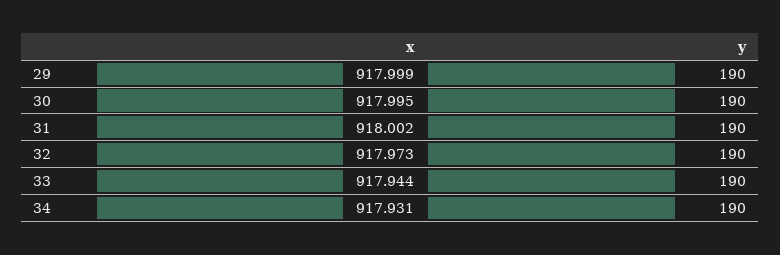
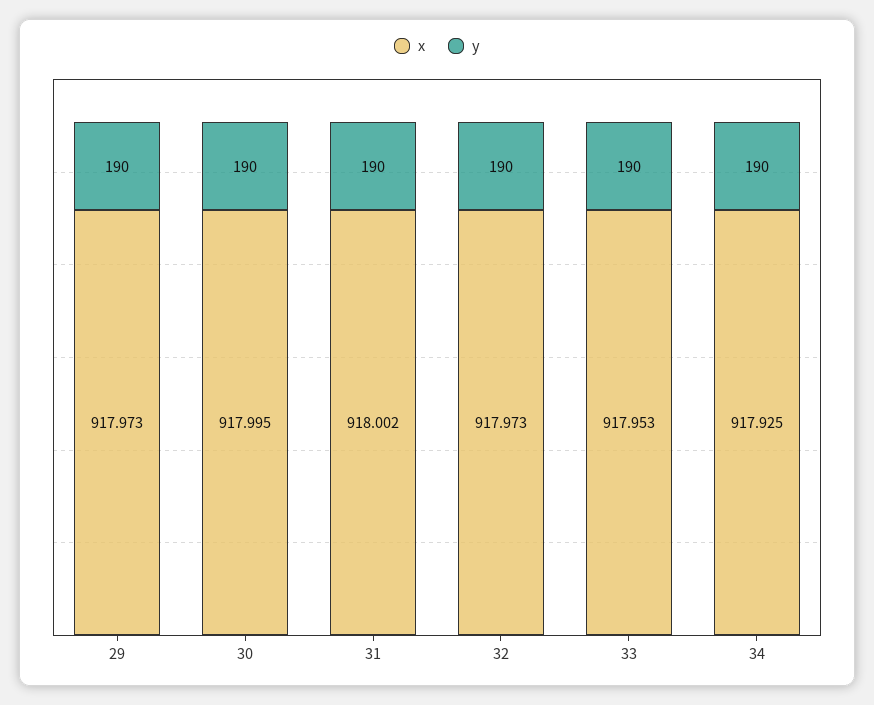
  {
    "x": {
-     "29": 917.999,
+     "29": 917.973,
      "30": 917.995,
      "31": 918.002,
      "32": 917.973,
-     "33": 917.944,
+     "33": 917.953,
-     "34": 917.931
+     "34": 917.925
    },
    "y": {
      "29": 190,
      "30": 190,
      "31": 190,
      "32": 190,
      "33": 190,
      "34": 190
    }
  }

